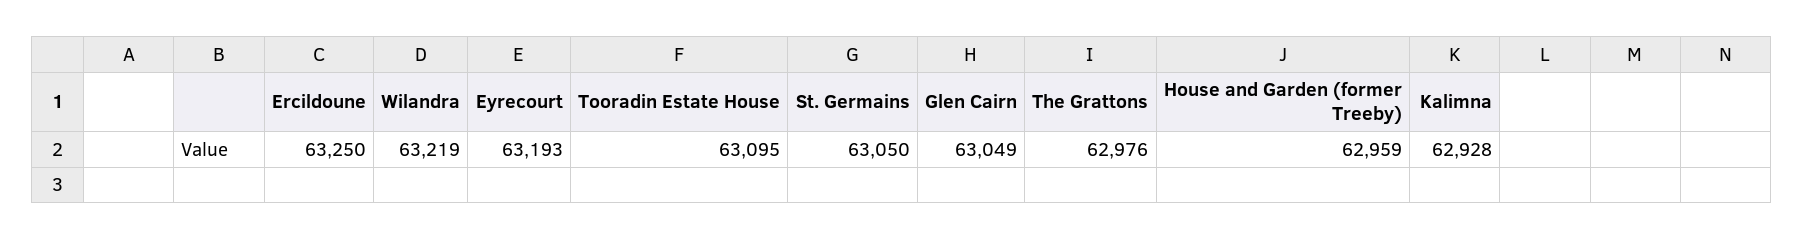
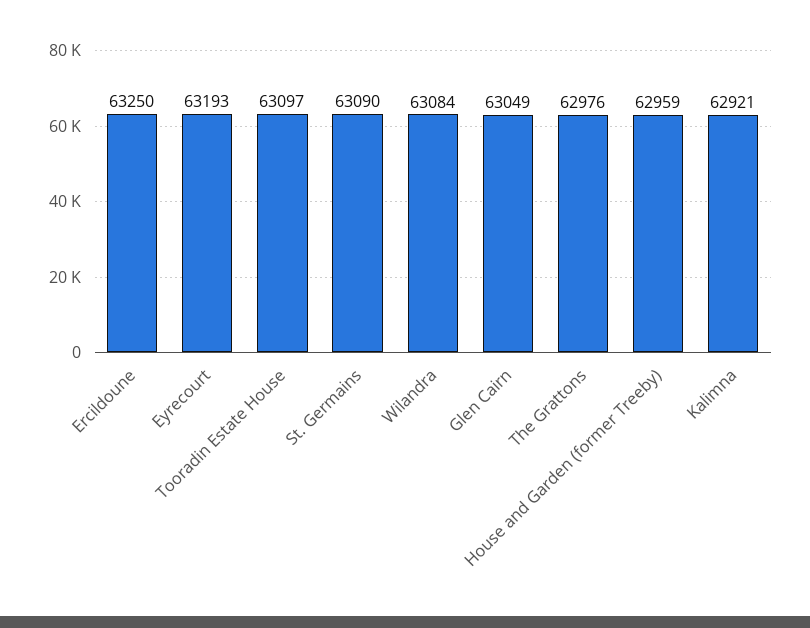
  {
    "Ercildoune": 63250,
-   "Wilandra": 63219,
+   "Wilandra": 63084,
    "Eyrecourt": 63193,
-   "Tooradin Estate House": 63095,
+   "Tooradin Estate House": 63097,
-   "St. Germains": 63050,
+   "St. Germains": 63090,
    "Glen Cairn": 63049,
    "The Grattons": 62976,
    "House and Garden (former Treeby)": 62959,
-   "Kalimna": 62928
+   "Kalimna": 62921
  }

